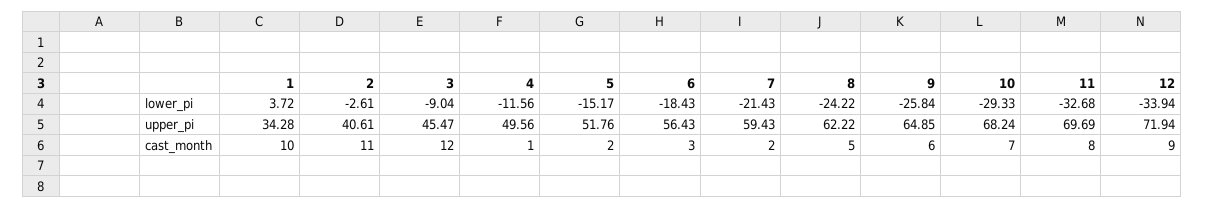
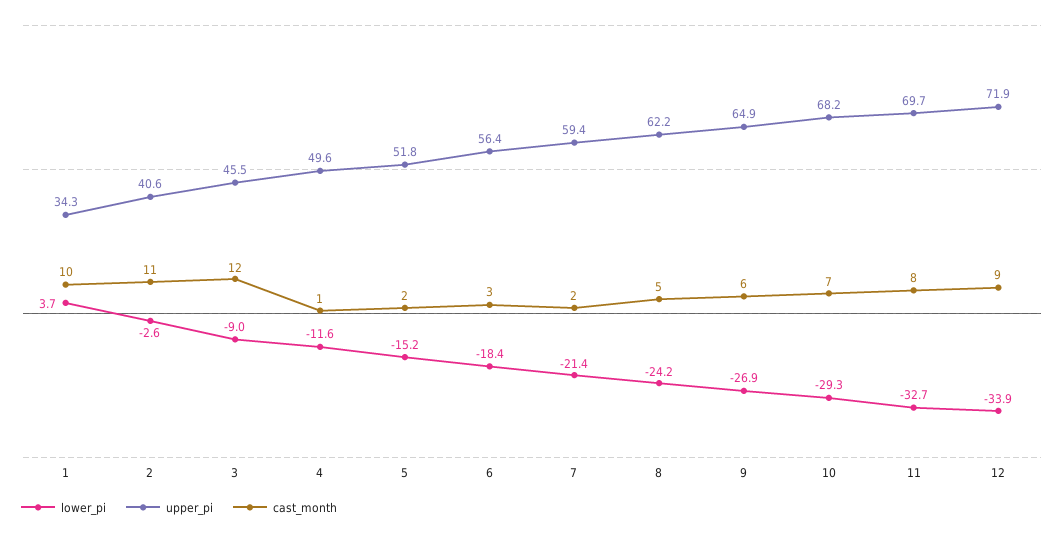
  {
    "lower_pi": {
      "1": 3.72,
      "2": -2.61,
      "3": -9.04,
      "4": -11.56,
      "5": -15.17,
      "6": -18.43,
      "7": -21.43,
      "8": -24.22,
-     "9": -25.84,
+     "9": -26.9,
      "10": -29.33,
      "11": -32.68,
      "12": -33.94
    },
    "upper_pi": {
      "1": 34.28,
      "2": 40.61,
      "3": 45.47,
      "4": 49.56,
      "5": 51.76,
      "6": 56.43,
      "7": 59.43,
      "8": 62.22,
      "9": 64.85,
      "10": 68.24,
      "11": 69.69,
      "12": 71.94
    },
    "cast_month": {
      "1": 10,
      "2": 11,
      "3": 12,
      "4": 1,
      "5": 2,
      "6": 3,
      "7": 2,
      "8": 5,
      "9": 6,
      "10": 7,
      "11": 8,
      "12": 9
    }
  }

